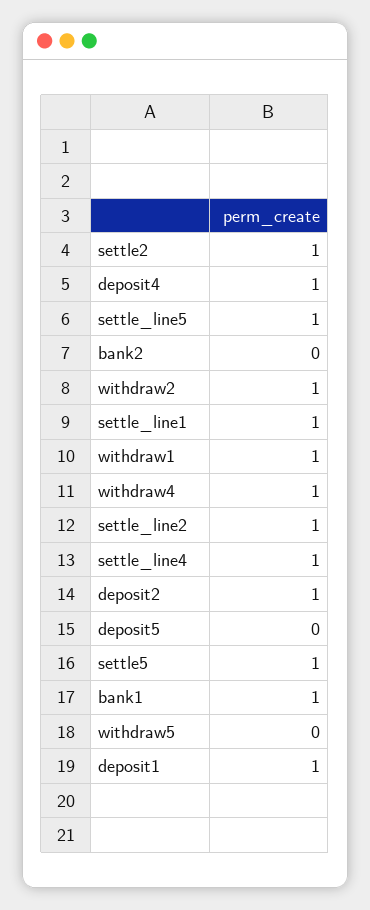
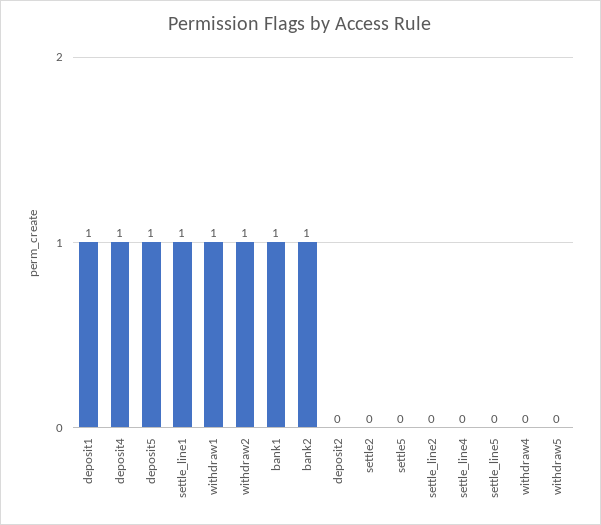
  {
-   "settle2": 1,
+   "settle2": 0,
    "deposit4": 1,
-   "settle_line5": 1,
+   "settle_line5": 0,
-   "bank2": 0,
+   "bank2": 1,
    "withdraw2": 1,
    "settle_line1": 1,
    "withdraw1": 1,
-   "withdraw4": 1,
+   "withdraw4": 0,
-   "settle_line2": 1,
+   "settle_line2": 0,
-   "settle_line4": 1,
+   "settle_line4": 0,
-   "deposit2": 1,
+   "deposit2": 0,
-   "deposit5": 0,
+   "deposit5": 1,
-   "settle5": 1,
+   "settle5": 0,
    "bank1": 1,
    "withdraw5": 0,
    "deposit1": 1
  }

